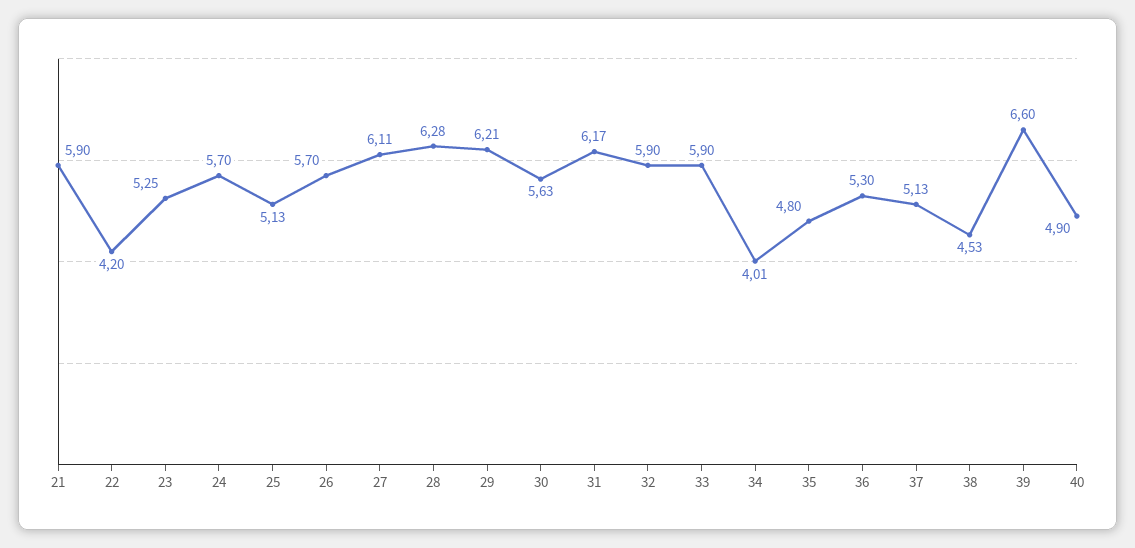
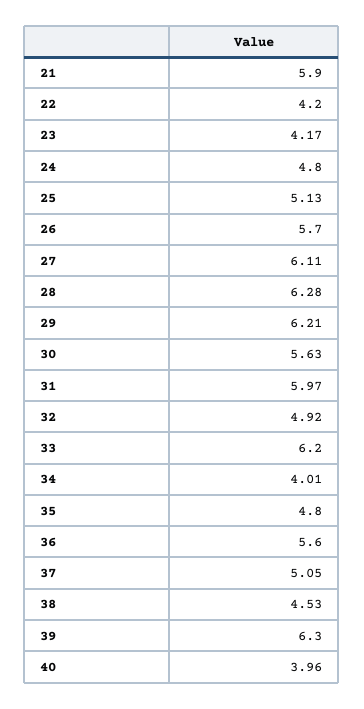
  {
    "21": 5.9,
    "22": 4.2,
-   "23": 5.25,
+   "23": 4.17,
-   "24": 5.7,
+   "24": 4.8,
    "25": 5.13,
    "26": 5.7,
    "27": 6.11,
    "28": 6.28,
    "29": 6.21,
    "30": 5.63,
-   "31": 6.17,
+   "31": 5.97,
-   "32": 5.9,
+   "32": 4.92,
-   "33": 5.9,
+   "33": 6.2,
    "34": 4.01,
    "35": 4.8,
-   "36": 5.3,
+   "36": 5.6,
-   "37": 5.13,
+   "37": 5.05,
    "38": 4.53,
-   "39": 6.6,
+   "39": 6.3,
-   "40": 4.9
+   "40": 3.96
  }

